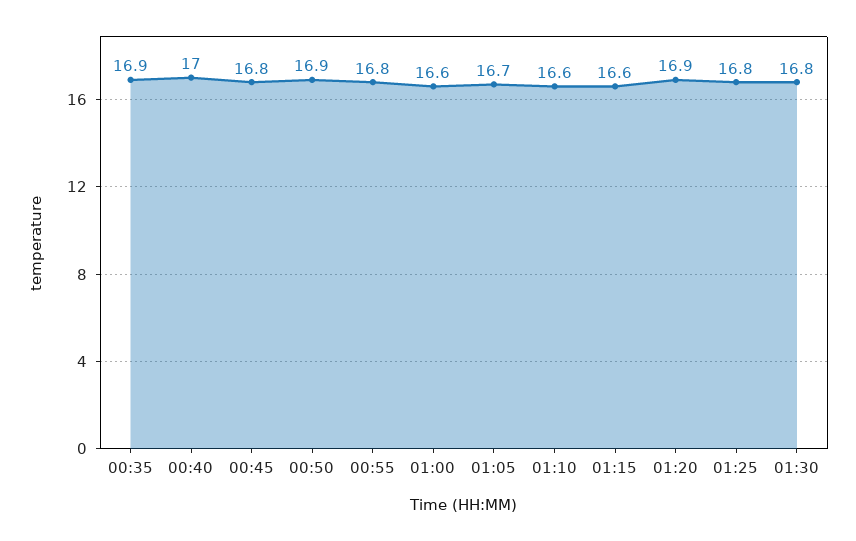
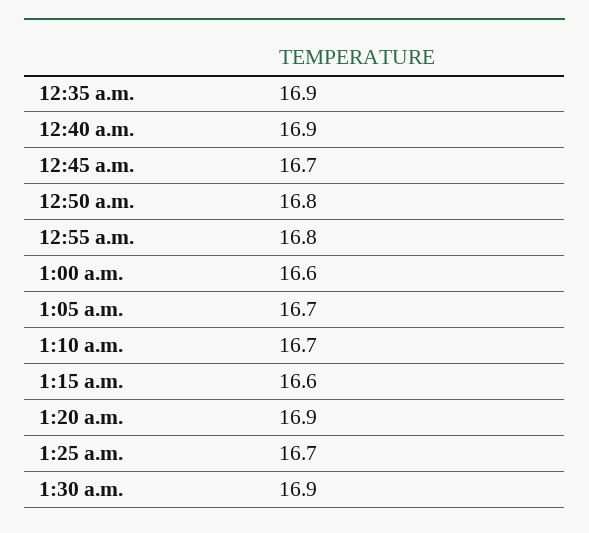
  {
    "00:35": 16.9,
-   "00:40": 17,
+   "00:40": 16.9,
-   "00:45": 16.8,
+   "00:45": 16.7,
-   "00:50": 16.9,
+   "00:50": 16.8,
    "00:55": 16.8,
    "01:00": 16.6,
    "01:05": 16.7,
-   "01:10": 16.6,
+   "01:10": 16.7,
    "01:15": 16.6,
    "01:20": 16.9,
-   "01:25": 16.8,
+   "01:25": 16.7,
-   "01:30": 16.8
+   "01:30": 16.9
  }

